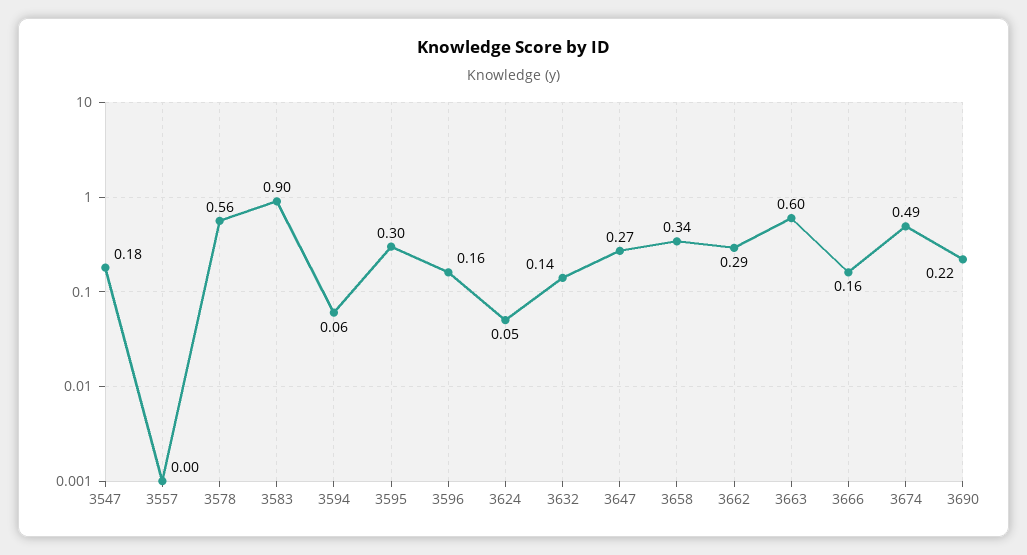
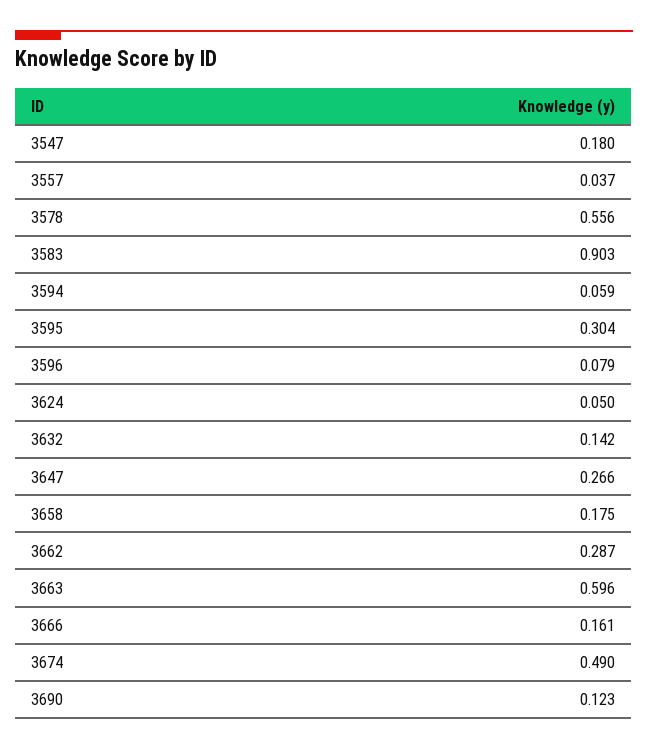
  {
    "3547": 0.18,
-   "3557": 0,
+   "3557": 0.037,
    "3578": 0.556,
    "3583": 0.903,
    "3594": 0.059,
    "3595": 0.304,
-   "3596": 0.16,
+   "3596": 0.079,
    "3624": 0.05,
    "3632": 0.142,
    "3647": 0.266,
-   "3658": 0.34,
+   "3658": 0.175,
    "3662": 0.287,
    "3663": 0.596,
    "3666": 0.161,
    "3674": 0.49,
-   "3690": 0.22
+   "3690": 0.123
  }

